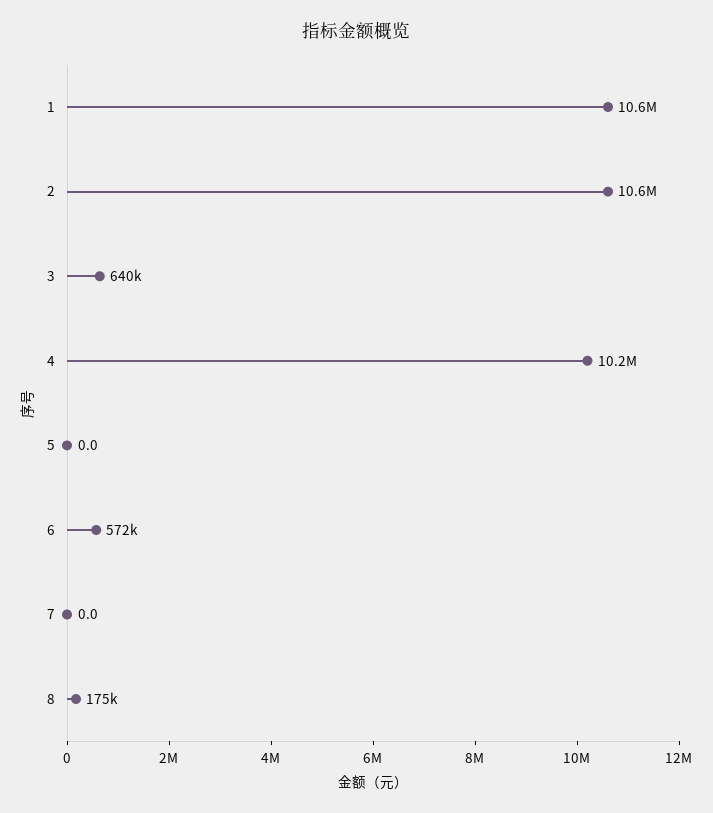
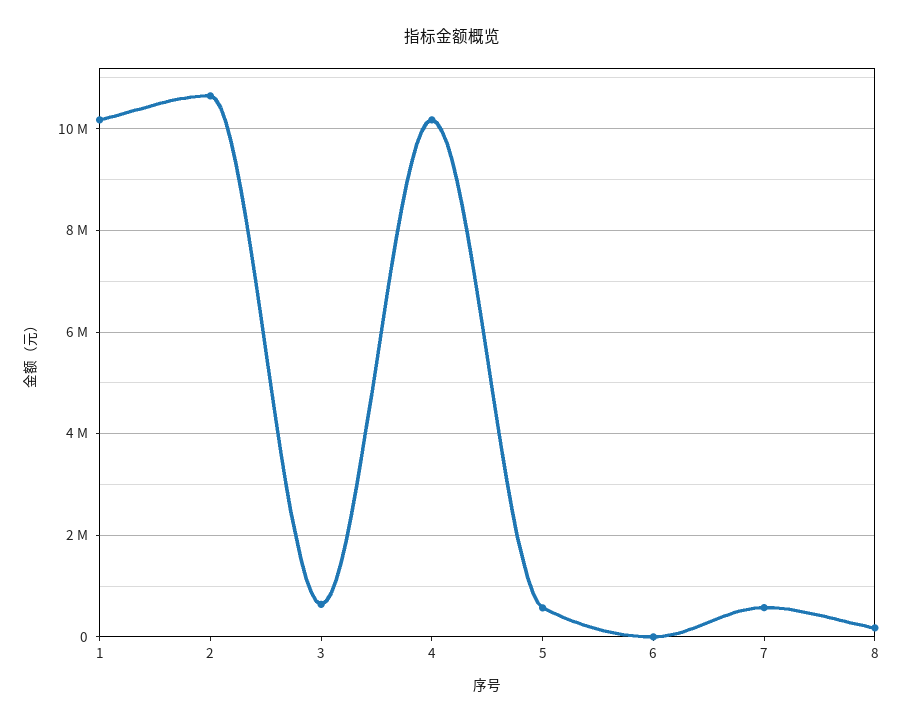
  {
-   "1": 10600000,
+   "1": 10200000,
    "2": 10600000,
    "3": 640000,
    "4": 10200000,
-   "5": 0,
+   "5": 600000,
-   "6": 572000,
+   "6": 0,
-   "7": 0,
+   "7": 600000,
    "8": 175000
  }

